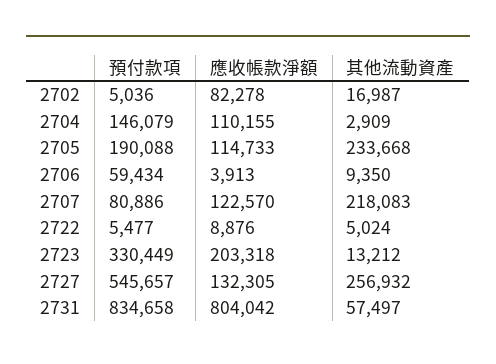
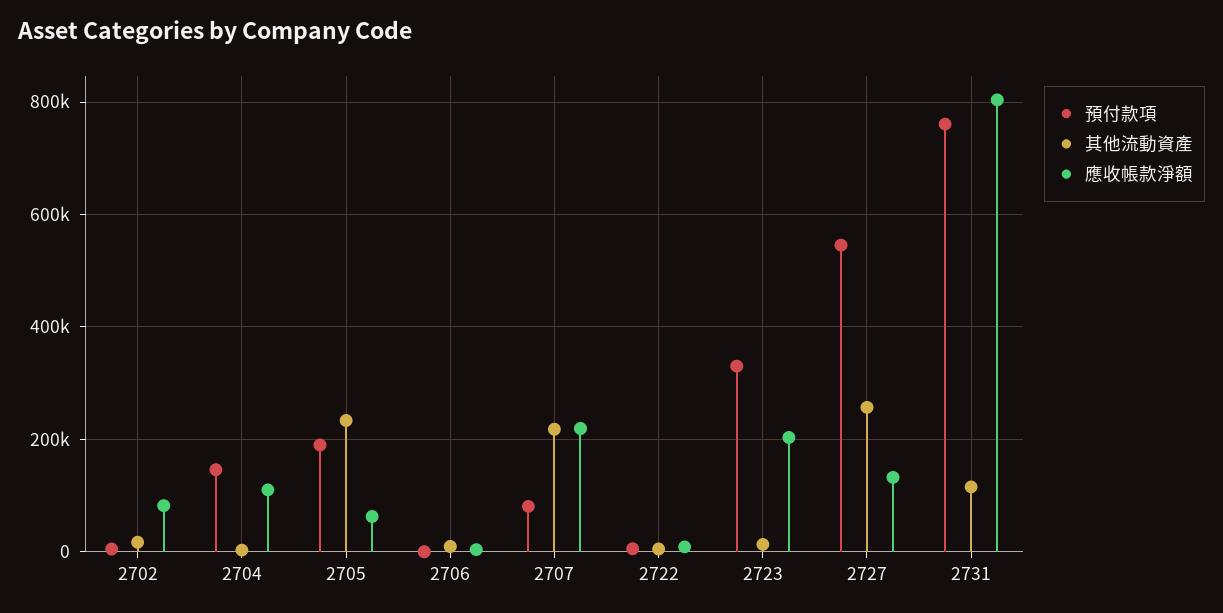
  {
    "預付款項": {
      "2702": 5036,
      "2704": 146079,
      "2705": 190088,
-     "2706": 59434,
+     "2706": 0,
      "2707": 80886,
      "2722": 5477,
      "2723": 330449,
      "2727": 545657,
-     "2731": 834658
+     "2731": 760000
    },
    "應收帳款淨額": {
      "2702": 82278,
      "2704": 110155,
-     "2705": 114733,
+     "2705": 60000,
      "2706": 3913,
-     "2707": 122570,
+     "2707": 220000,
      "2722": 8876,
      "2723": 203318,
      "2727": 132305,
      "2731": 804042
    },
    "其他流動資產": {
      "2702": 16987,
      "2704": 2909,
      "2705": 233668,
      "2706": 9350,
      "2707": 218083,
      "2722": 5024,
      "2723": 13212,
      "2727": 256932,
-     "2731": 57497
+     "2731": 120000
    }
  }

